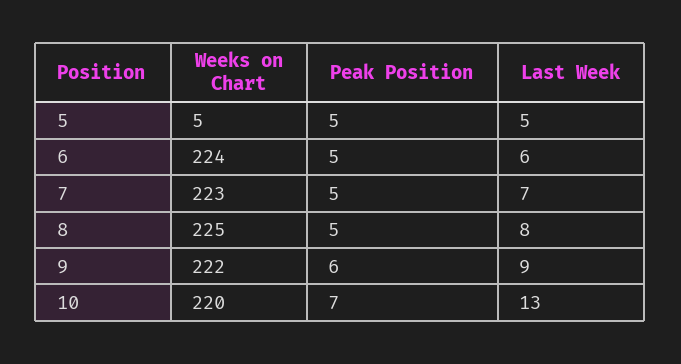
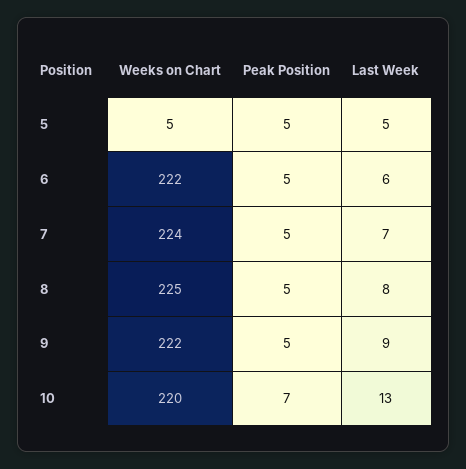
  {
    "Weeks on Chart": {
      "5": 5,
-     "6": 224,
+     "6": 222,
-     "7": 223,
+     "7": 224,
      "8": 225,
      "9": 222,
      "10": 220
    },
    "Peak Position": {
      "5": 5,
      "6": 5,
      "7": 5,
      "8": 5,
-     "9": 6,
+     "9": 5,
      "10": 7
    },
    "Last Week": {
      "5": 5,
      "6": 6,
      "7": 7,
      "8": 8,
      "9": 9,
      "10": 13
    }
  }

